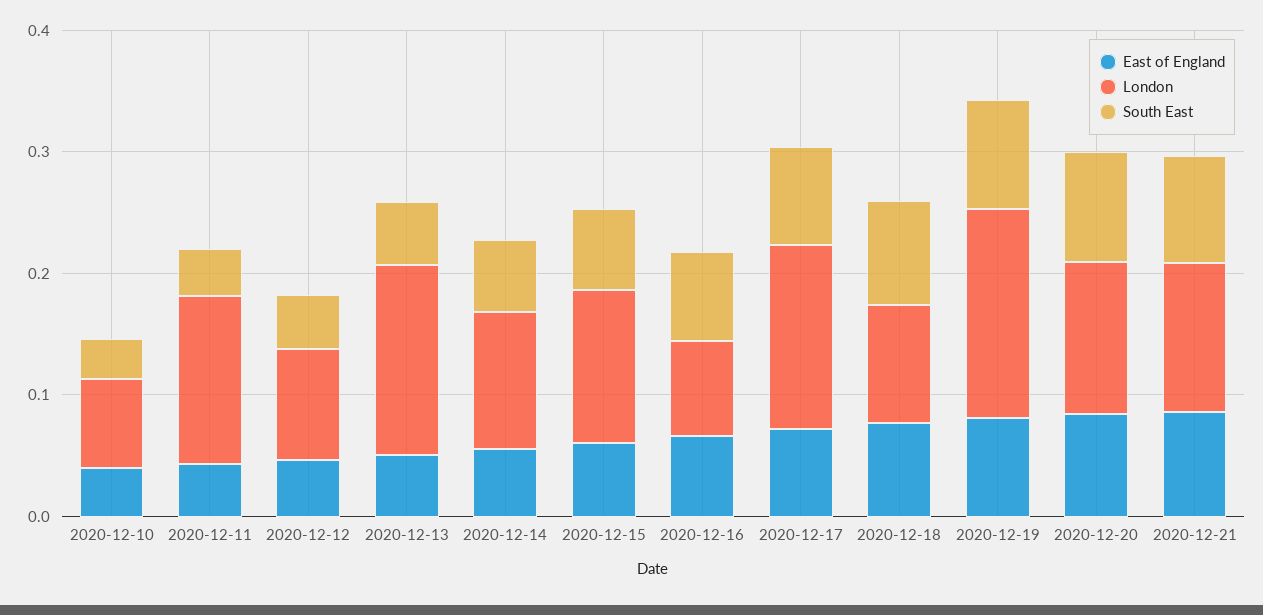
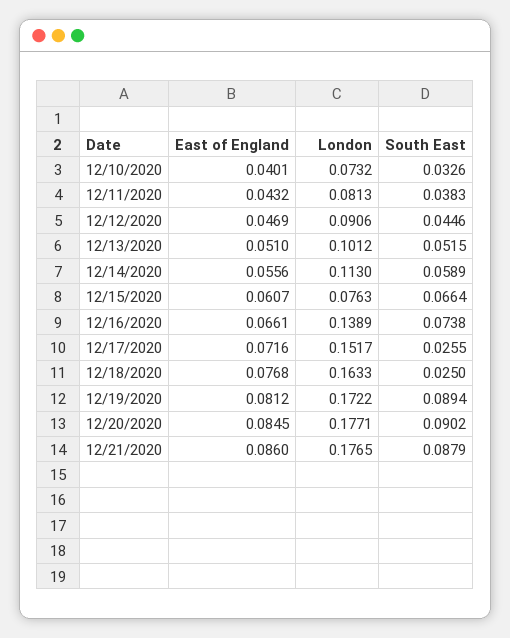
  {
    "East of England": {
      "2020-12-10": 0.0401,
      "2020-12-11": 0.0432,
      "2020-12-12": 0.0469,
      "2020-12-13": 0.051,
      "2020-12-14": 0.0556,
      "2020-12-15": 0.0607,
      "2020-12-16": 0.0661,
      "2020-12-17": 0.0716,
      "2020-12-18": 0.0768,
      "2020-12-19": 0.0812,
      "2020-12-20": 0.0845,
      "2020-12-21": 0.086
    },
    "London": {
      "2020-12-10": 0.0732,
-     "2020-12-11": 0.14,
+     "2020-12-11": 0.0813,
      "2020-12-12": 0.0906,
-     "2020-12-13": 0.16,
+     "2020-12-13": 0.1012,
      "2020-12-14": 0.113,
-     "2020-12-15": 0.12,
+     "2020-12-15": 0.0763,
-     "2020-12-16": 0.08,
+     "2020-12-16": 0.1389,
      "2020-12-17": 0.1517,
-     "2020-12-18": 0.1,
+     "2020-12-18": 0.1633,
      "2020-12-19": 0.1722,
-     "2020-12-20": 0.12,
+     "2020-12-20": 0.1771,
-     "2020-12-21": 0.12
+     "2020-12-21": 0.1765
    },
    "South East": {
      "2020-12-10": 0.0326,
      "2020-12-11": 0.0383,
      "2020-12-12": 0.0446,
      "2020-12-13": 0.0515,
      "2020-12-14": 0.0589,
      "2020-12-15": 0.0664,
      "2020-12-16": 0.0738,
-     "2020-12-17": 0.08,
+     "2020-12-17": 0.0255,
-     "2020-12-18": 0.08,
+     "2020-12-18": 0.025,
      "2020-12-19": 0.0894,
      "2020-12-20": 0.0902,
      "2020-12-21": 0.0879
    }
  }

